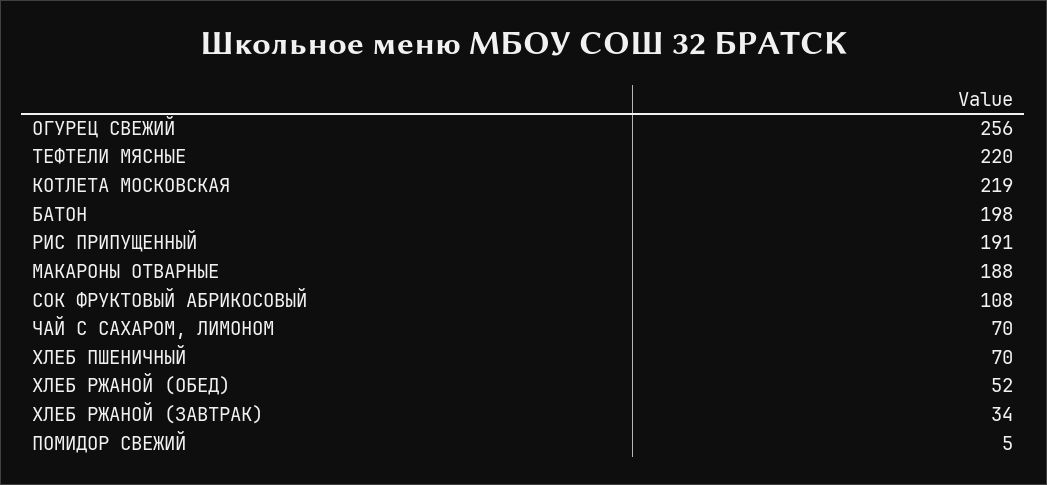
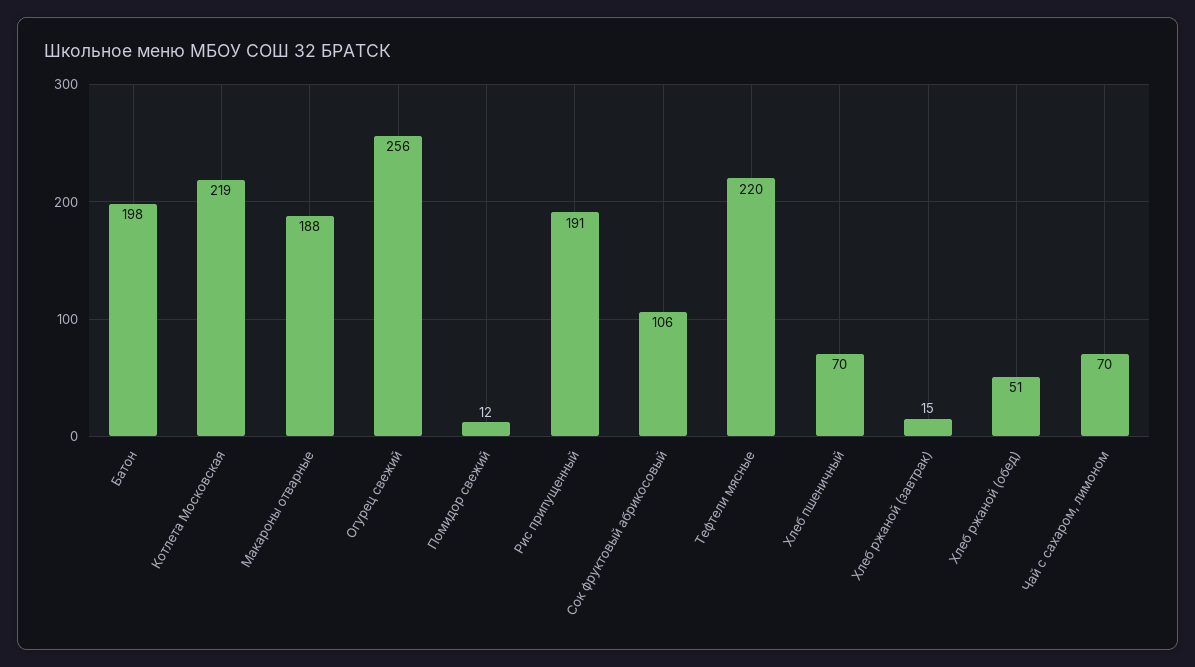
  {
    "ОГУРЕЦ СВЕЖИЙ": 256,
    "ТЕФТЕЛИ МЯСНЫЕ": 220,
    "КОТЛЕТА МОСКОВСКАЯ": 219,
    "БАТОН": 198,
    "РИС ПРИПУЩЕННЫЙ": 191,
    "МАКАРОНЫ ОТВАРНЫЕ": 188,
-   "СОК ФРУКТОВЫЙ АБРИКОСОВЫЙ": 108,
+   "СОК ФРУКТОВЫЙ АБРИКОСОВЫЙ": 106,
    "ЧАЙ С САХАРОМ, ЛИМОНОМ": 70,
    "ХЛЕБ ПШЕНИЧНЫЙ": 70,
-   "ХЛЕБ РЖАНОЙ (ОБЕД)": 52,
+   "ХЛЕБ РЖАНОЙ (ОБЕД)": 51,
-   "ХЛЕБ РЖАНОЙ (ЗАВТРАК)": 34,
+   "ХЛЕБ РЖАНОЙ (ЗАВТРАК)": 15,
-   "ПОМИДОР СВЕЖИЙ": 5
+   "ПОМИДОР СВЕЖИЙ": 12
  }

